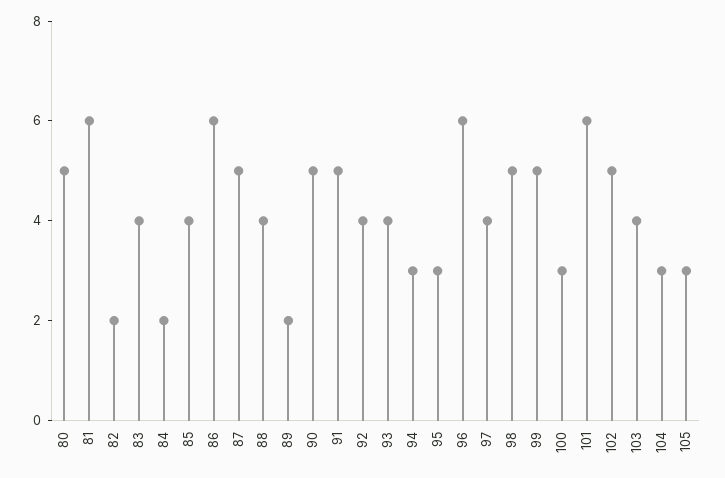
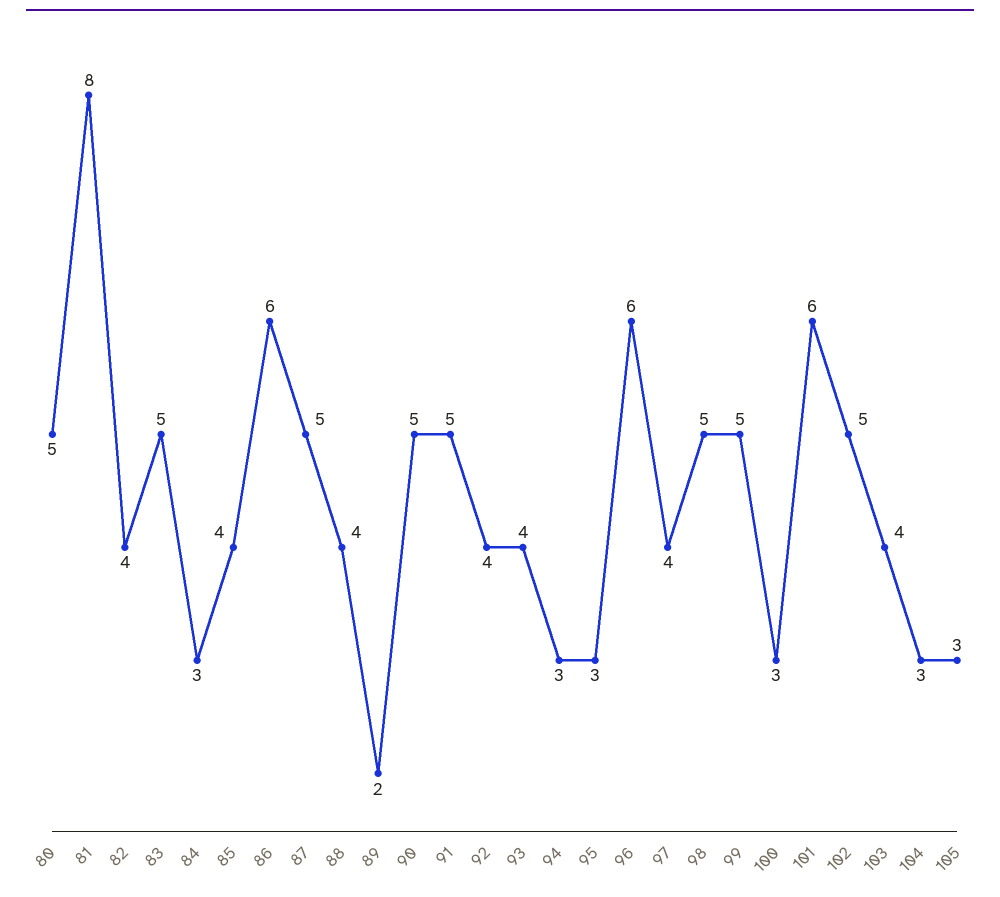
  {
    "80": 5,
-   "81": 6,
+   "81": 8,
-   "82": 2,
+   "82": 4,
-   "83": 4,
+   "83": 5,
-   "84": 2,
+   "84": 3,
    "85": 4,
    "86": 6,
    "87": 5,
    "88": 4,
    "89": 2,
    "90": 5,
    "91": 5,
    "92": 4,
    "93": 4,
    "94": 3,
    "95": 3,
    "96": 6,
    "97": 4,
    "98": 5,
    "99": 5,
    "100": 3,
    "101": 6,
    "102": 5,
    "103": 4,
    "104": 3,
    "105": 3
  }

